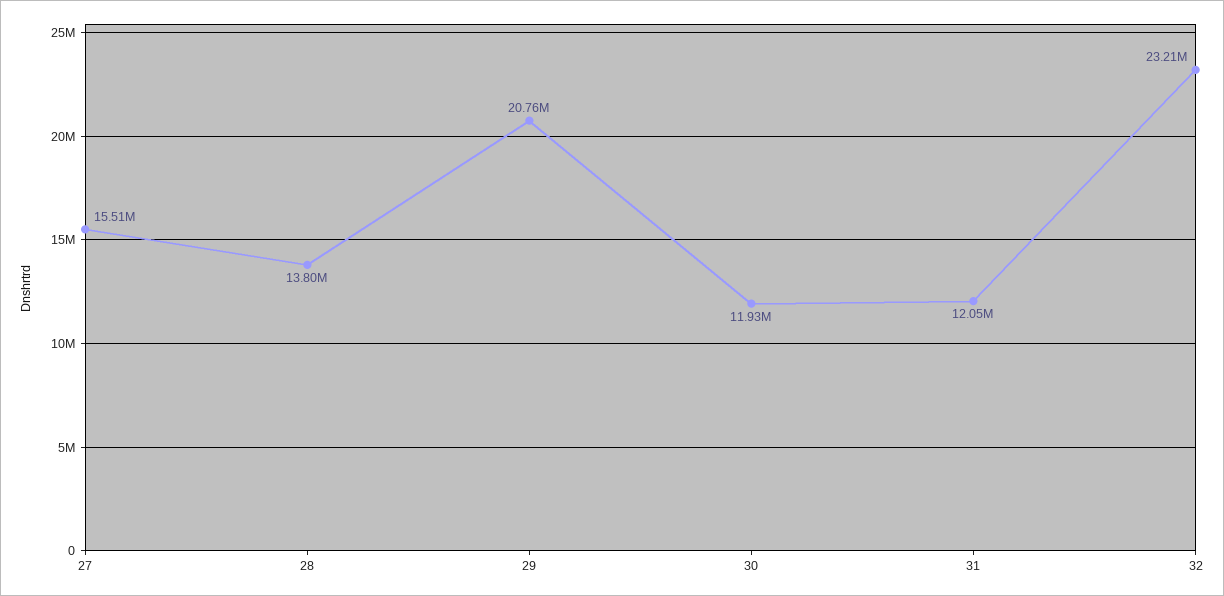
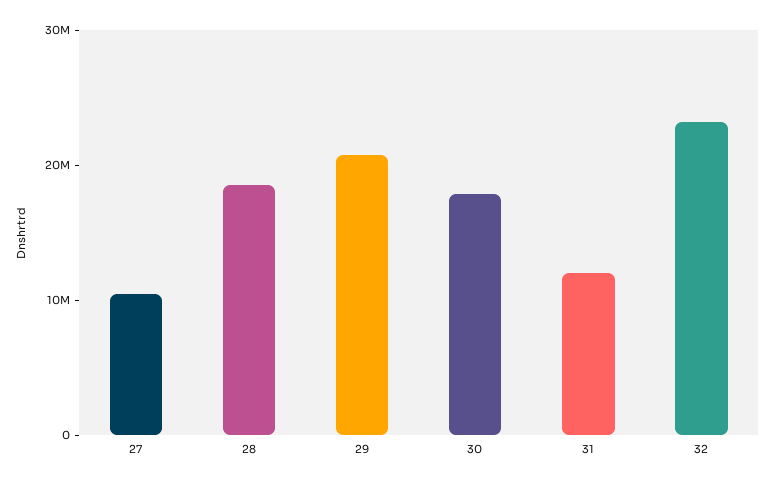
  {
-   "27": 15510000,
+   "27": 10000000,
-   "28": 13800000,
+   "28": 18000000,
    "29": 20760000,
-   "30": 11930000,
+   "30": 18000000,
    "31": 12050000,
    "32": 23210000
  }

